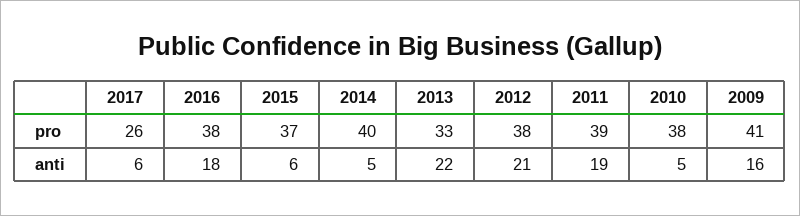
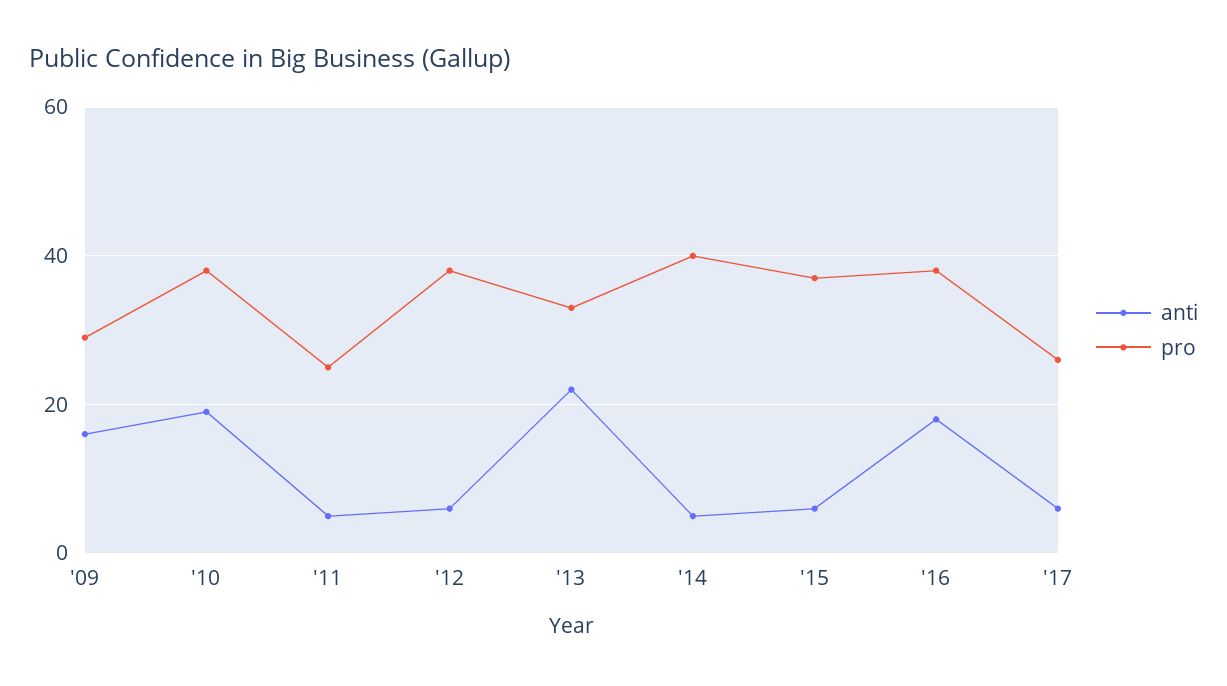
  {
    "pro": {
      "2017": 26,
      "2016": 38,
      "2015": 37,
      "2014": 40,
      "2013": 33,
      "2012": 38,
-     "2011": 39,
+     "2011": 25,
      "2010": 38,
-     "2009": 41
+     "2009": 30
    },
    "anti": {
      "2017": 6,
      "2016": 18,
      "2015": 6,
      "2014": 5,
      "2013": 22,
-     "2012": 21,
+     "2012": 5,
-     "2011": 19,
+     "2011": 5,
-     "2010": 5,
+     "2010": 20,
      "2009": 16
    }
  }

